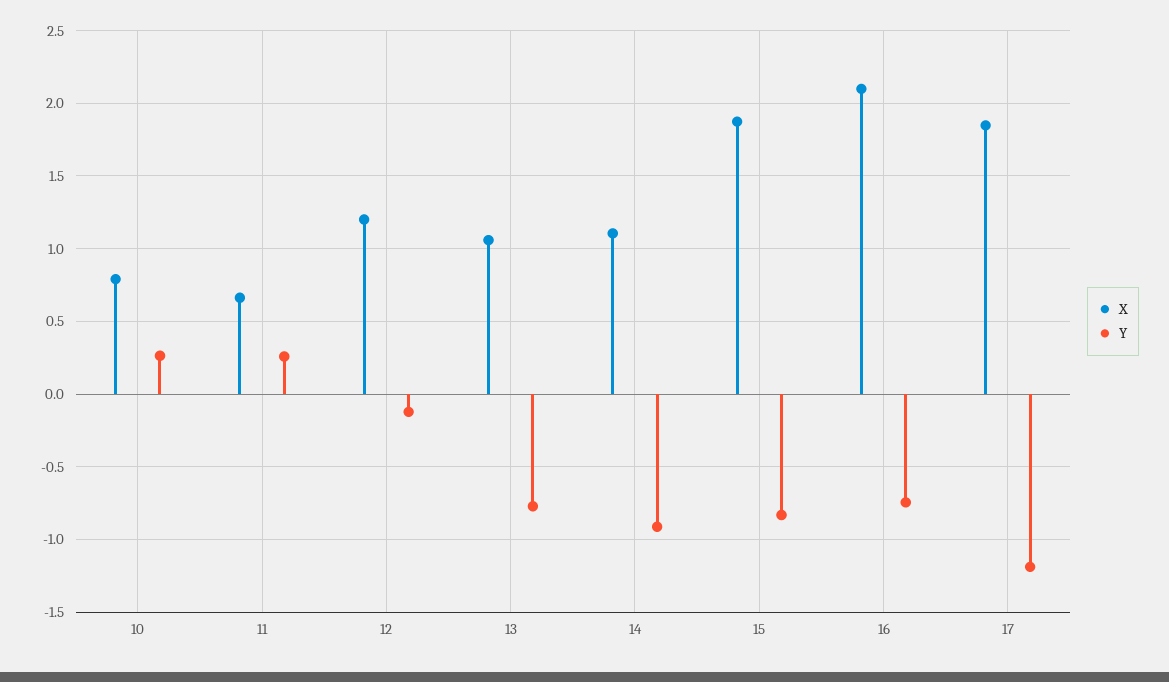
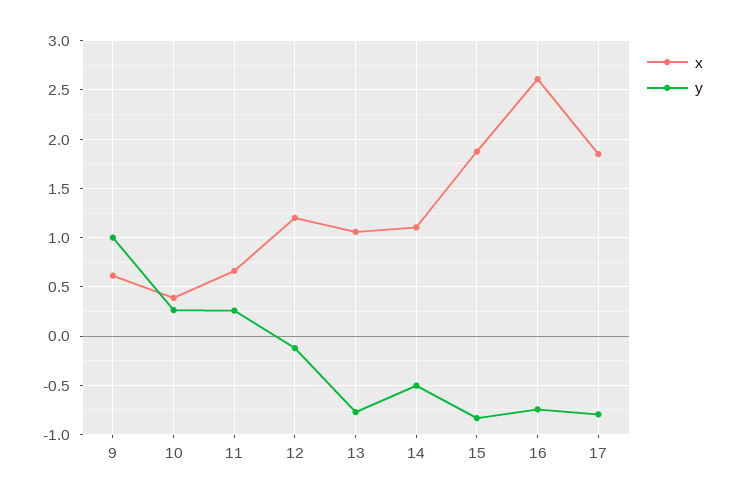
  {
    "X": {
-     "10": 0.8,
+     "10": 0.4,
      "11": 0.65,
      "12": 1.2,
      "13": 1.05,
      "14": 1.1,
      "15": 1.85,
-     "16": 2.1,
+     "16": 2.6,
-     "17": 1.85
+     "17": 1.85,
+     "9": 0.6
    },
    "Y": {
      "10": 0.25,
      "11": 0.25,
      "12": -0.1,
      "13": -0.75,
-     "14": -0.9,
+     "14": -0.5,
      "15": -0.85,
      "16": -0.75,
-     "17": -1.2
+     "17": -0.8,
+     "9": 1
    }
  }

